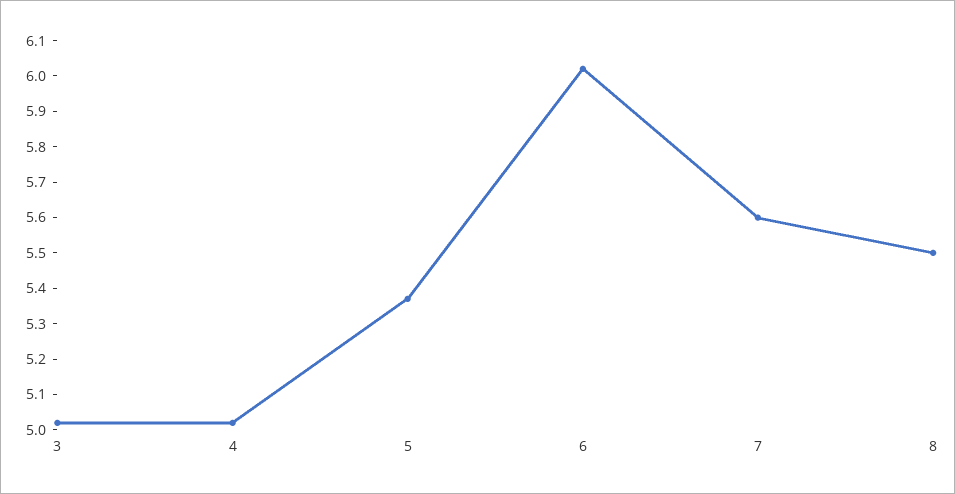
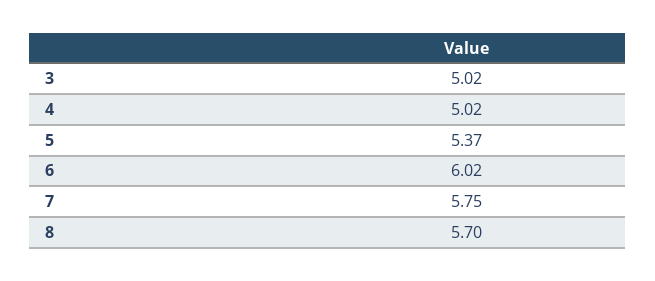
  {
    "3": 5.02,
    "4": 5.02,
    "5": 5.37,
    "6": 6.02,
-   "7": 5.6,
+   "7": 5.75,
-   "8": 5.5
+   "8": 5.7
  }

